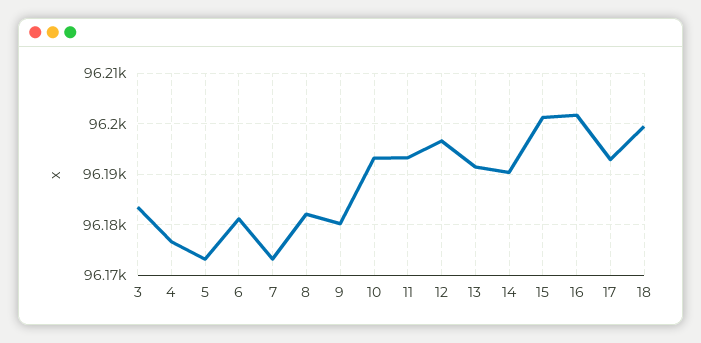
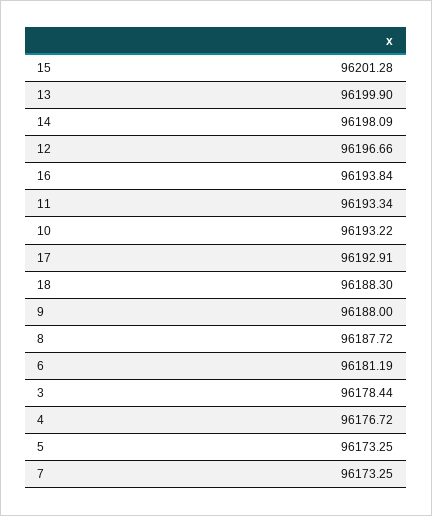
  {
-   "3": 96184,
+   "3": 96178.44,
    "4": 96176.72,
    "5": 96173.25,
    "6": 96181.19,
    "7": 96173.25,
-   "8": 96182,
+   "8": 96187.72,
-   "9": 96180,
+   "9": 96188,
    "10": 96193.22,
    "11": 96193.34,
    "12": 96196.66,
-   "13": 96192,
+   "13": 96199.9,
-   "14": 96190,
+   "14": 96198.09,
    "15": 96201.28,
-   "16": 96202,
+   "16": 96193.84,
    "17": 96192.91,
-   "18": 96200
+   "18": 96188.3
  }

